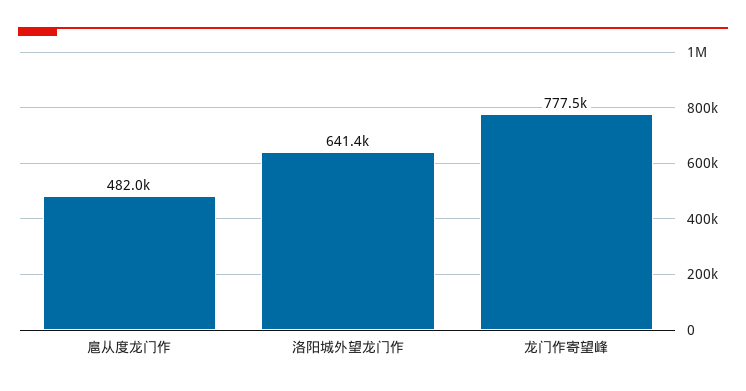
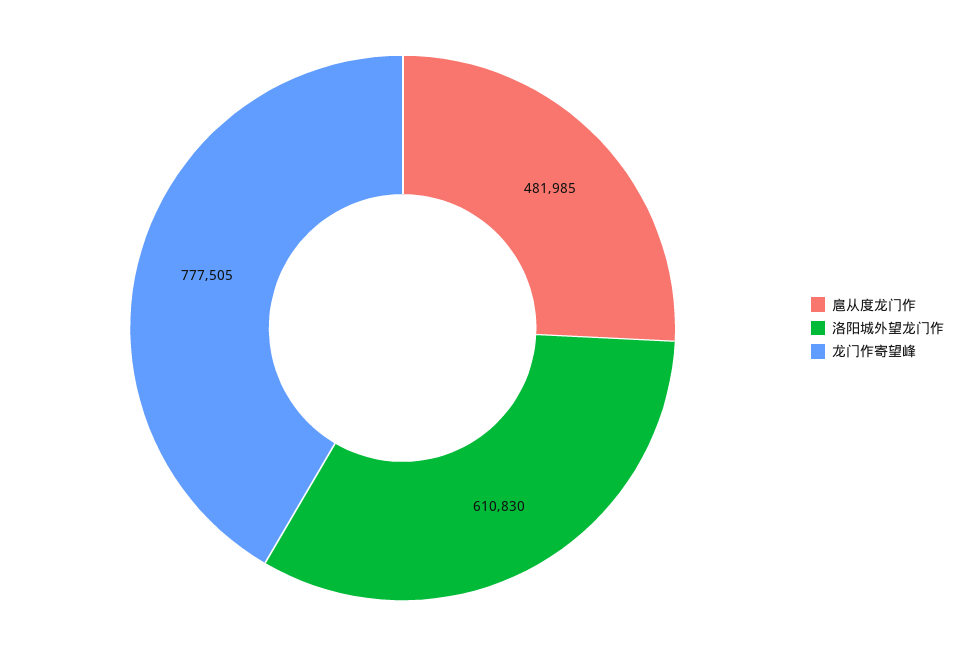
  {
    "扈从度龙门作": 481985,
-   "洛阳城外望龙门作": 641400,
+   "洛阳城外望龙门作": 610830,
    "龙门作寄望峰": 777505
  }

